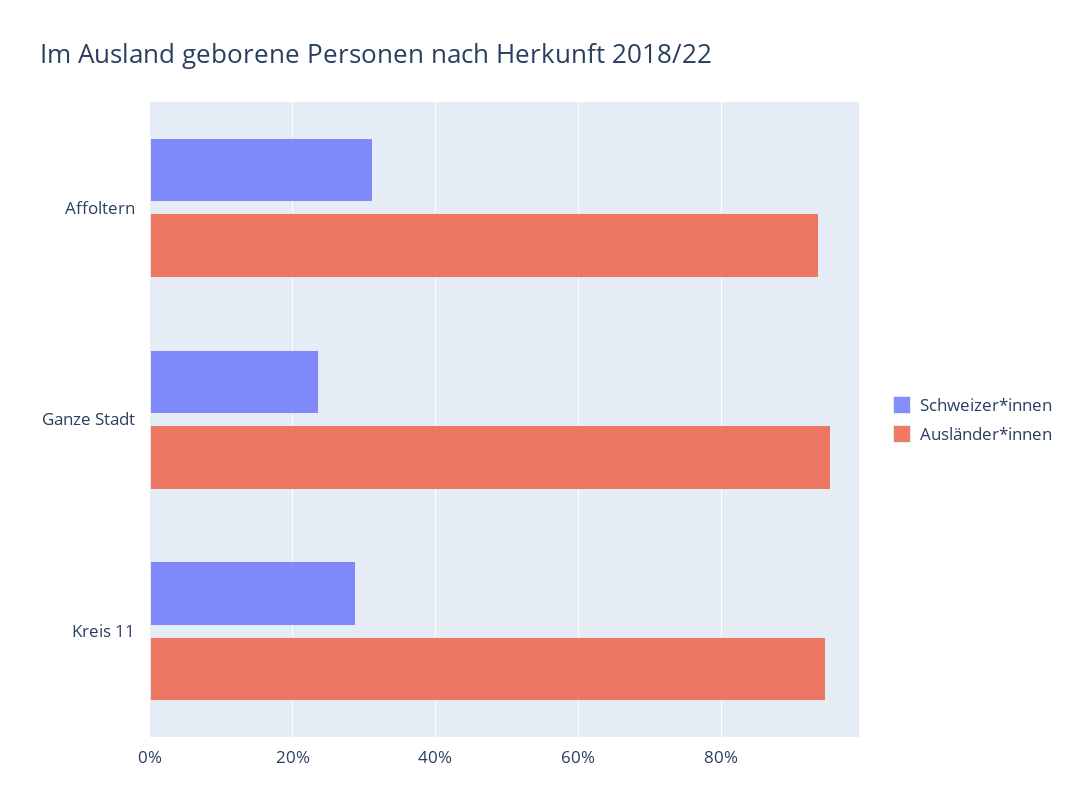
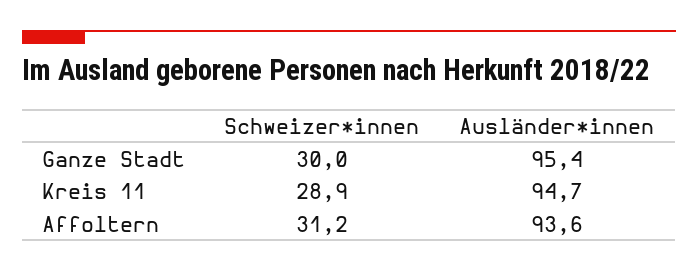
  {
    "Schweizer*innen": {
      "Affoltern": 31.2,
-     "Ganze Stadt": 24,
+     "Ganze Stadt": 30,
      "Kreis 11": 28.9
    },
    "Ausländer*innen": {
      "Affoltern": 93.6,
      "Ganze Stadt": 95.4,
      "Kreis 11": 94.7
    }
  }

